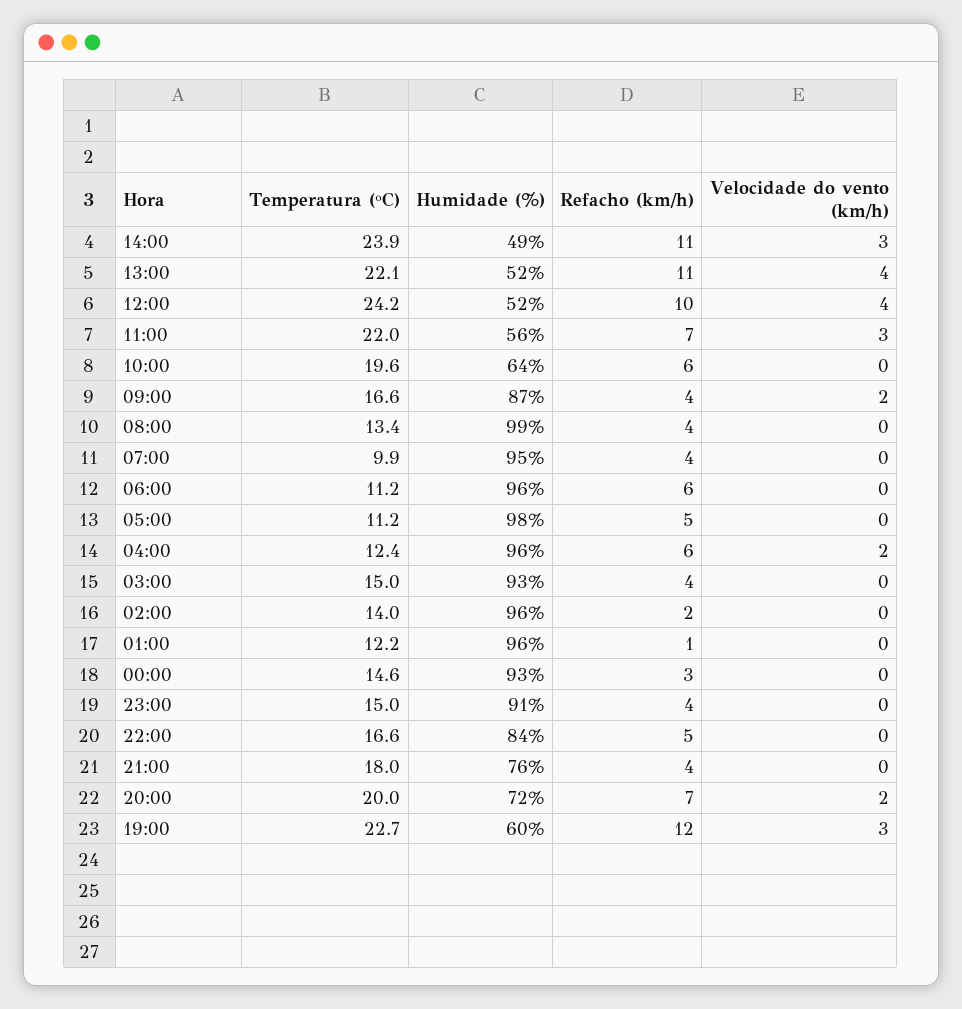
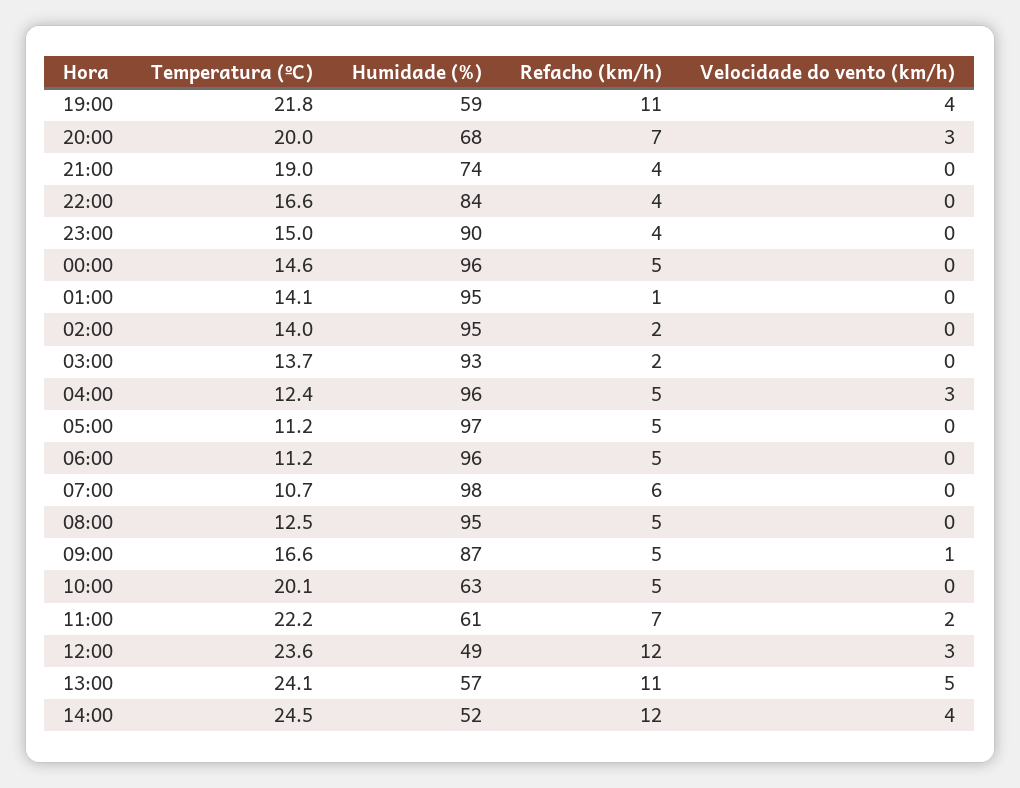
  {
    "Temperatura (ºC)": {
-     "14:00": 23.9,
+     "14:00": 24.5,
-     "13:00": 22.1,
+     "13:00": 24.1,
-     "12:00": 24.2,
+     "12:00": 23.6,
-     "11:00": 22,
+     "11:00": 22.2,
-     "10:00": 19.6,
+     "10:00": 20.1,
      "09:00": 16.6,
-     "08:00": 13.4,
+     "08:00": 12.5,
-     "07:00": 9.9,
+     "07:00": 10.7,
      "06:00": 11.2,
      "05:00": 11.2,
      "04:00": 12.4,
-     "03:00": 15,
+     "03:00": 13.7,
      "02:00": 14,
-     "01:00": 12.2,
+     "01:00": 14.1,
      "00:00": 14.6,
      "23:00": 15,
      "22:00": 16.6,
-     "21:00": 18,
+     "21:00": 19,
      "20:00": 20,
-     "19:00": 22.7
+     "19:00": 21.8
    },
    "Humidade (%)": {
-     "14:00": 49,
+     "14:00": 52,
-     "13:00": 52,
+     "13:00": 57,
-     "12:00": 52,
+     "12:00": 49,
-     "11:00": 56,
+     "11:00": 61,
-     "10:00": 64,
+     "10:00": 63,
      "09:00": 87,
-     "08:00": 99,
+     "08:00": 95,
-     "07:00": 95,
+     "07:00": 98,
      "06:00": 96,
-     "05:00": 98,
+     "05:00": 97,
      "04:00": 96,
      "03:00": 93,
-     "02:00": 96,
+     "02:00": 95,
-     "01:00": 96,
+     "01:00": 95,
-     "00:00": 93,
+     "00:00": 96,
-     "23:00": 91,
+     "23:00": 90,
      "22:00": 84,
-     "21:00": 76,
+     "21:00": 74,
-     "20:00": 72,
+     "20:00": 68,
-     "19:00": 60
+     "19:00": 59
    },
    "Refacho (km/h)": {
-     "14:00": 11,
+     "14:00": 12,
      "13:00": 11,
-     "12:00": 10,
+     "12:00": 12,
      "11:00": 7,
-     "10:00": 6,
+     "10:00": 5,
-     "09:00": 4,
+     "09:00": 5,
-     "08:00": 4,
+     "08:00": 5,
-     "07:00": 4,
+     "07:00": 6,
-     "06:00": 6,
+     "06:00": 5,
      "05:00": 5,
-     "04:00": 6,
+     "04:00": 5,
-     "03:00": 4,
+     "03:00": 2,
      "02:00": 2,
      "01:00": 1,
-     "00:00": 3,
+     "00:00": 5,
      "23:00": 4,
-     "22:00": 5,
+     "22:00": 4,
      "21:00": 4,
      "20:00": 7,
-     "19:00": 12
+     "19:00": 11
    },
    "Velocidade do vento (km/h)": {
-     "14:00": 3,
+     "14:00": 4,
-     "13:00": 4,
+     "13:00": 5,
-     "12:00": 4,
+     "12:00": 3,
-     "11:00": 3,
+     "11:00": 2,
      "10:00": 0,
-     "09:00": 2,
+     "09:00": 1,
      "08:00": 0,
      "07:00": 0,
      "06:00": 0,
      "05:00": 0,
-     "04:00": 2,
+     "04:00": 3,
      "03:00": 0,
      "02:00": 0,
      "01:00": 0,
      "00:00": 0,
      "23:00": 0,
      "22:00": 0,
      "21:00": 0,
-     "20:00": 2,
+     "20:00": 3,
-     "19:00": 3
+     "19:00": 4
    }
  }

